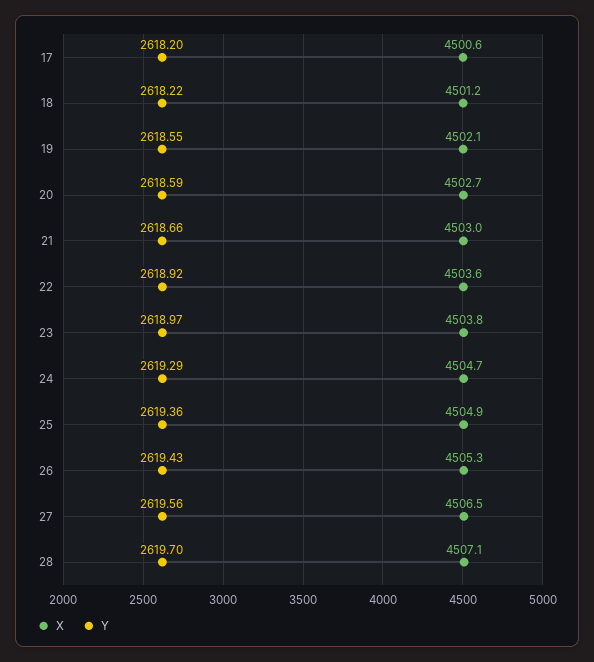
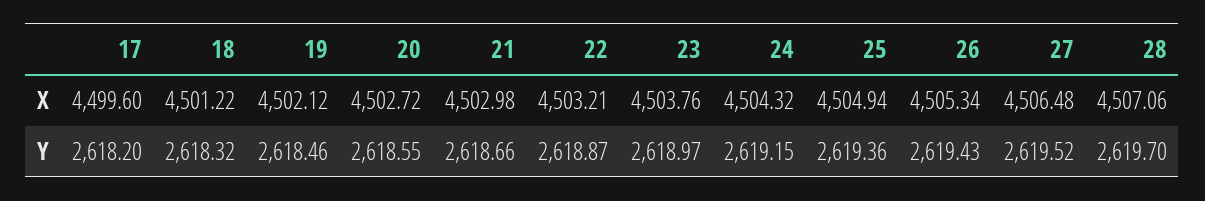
  {
    "X": {
-     "17": 4500.6,
+     "17": 4499.6,
      "18": 4501.22,
      "19": 4502.12,
      "20": 4502.72,
      "21": 4502.98,
-     "22": 4503.6,
+     "22": 4503.21,
      "23": 4503.76,
-     "24": 4504.7,
+     "24": 4504.32,
      "25": 4504.94,
      "26": 4505.34,
      "27": 4506.48,
      "28": 4507.06
    },
    "Y": {
      "17": 2618.2,
-     "18": 2618.22,
+     "18": 2618.32,
-     "19": 2618.55,
+     "19": 2618.46,
-     "20": 2618.59,
+     "20": 2618.55,
      "21": 2618.66,
-     "22": 2618.92,
+     "22": 2618.87,
      "23": 2618.97,
-     "24": 2619.29,
+     "24": 2619.15,
      "25": 2619.36,
      "26": 2619.43,
-     "27": 2619.56,
+     "27": 2619.52,
      "28": 2619.7
    }
  }

